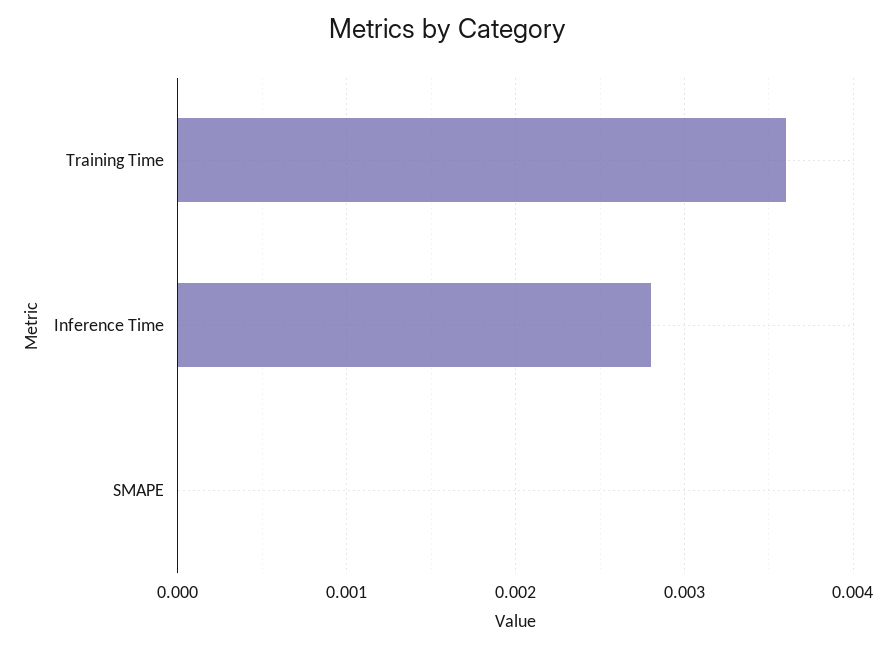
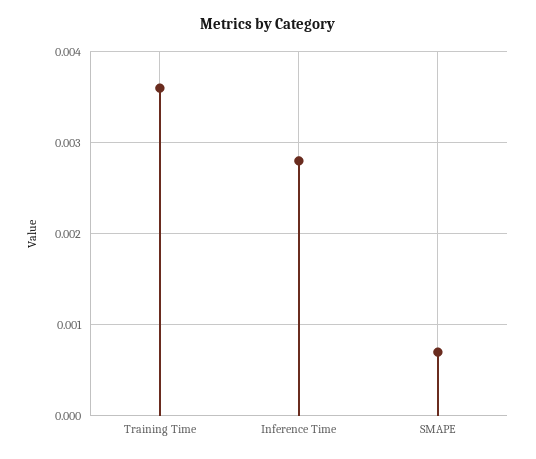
  {
    "Training Time": 0.0036,
    "Inference Time": 0.0028,
-   "SMAPE": 0
+   "SMAPE": 0.0007
  }

